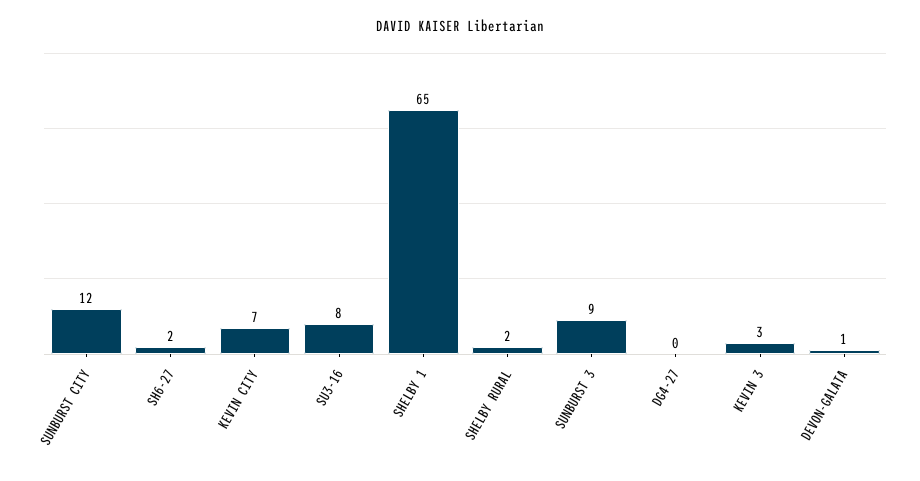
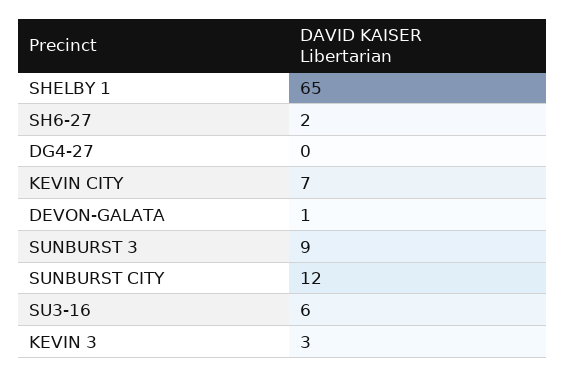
  {
    "SUNBURST CITY": 12,
    "SH6-27": 2,
    "KEVIN CITY": 7,
-   "SU3-16": 8,
+   "SU3-16": 6,
    "SHELBY 1": 65,
-   "SHELBY RURAL": 2,
    "SUNBURST 3": 9,
    "DG4-27": 0,
    "KEVIN 3": 3,
    "DEVON-GALATA": 1
  }

